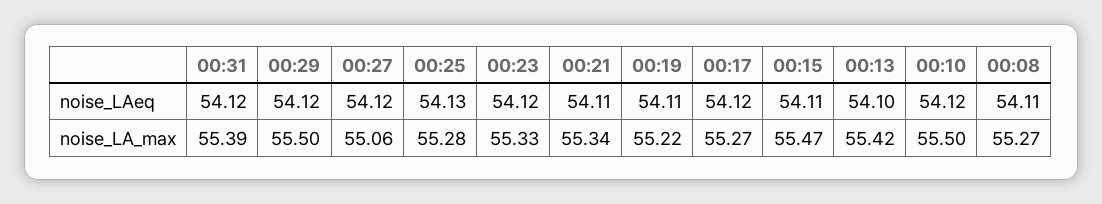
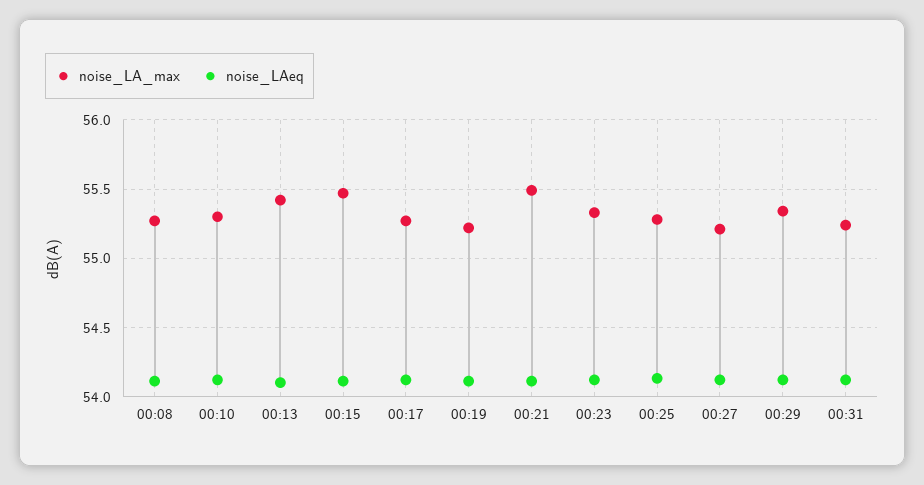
  {
    "noise_LAeq": {
      "00:31": 54.12,
      "00:29": 54.12,
      "00:27": 54.12,
      "00:25": 54.13,
      "00:23": 54.12,
      "00:21": 54.11,
      "00:19": 54.11,
      "00:17": 54.12,
      "00:15": 54.11,
      "00:13": 54.1,
      "00:10": 54.12,
      "00:08": 54.11
    },
    "noise_LA_max": {
-     "00:31": 55.39,
+     "00:31": 55.25,
-     "00:29": 55.5,
+     "00:29": 55.35,
-     "00:27": 55.06,
+     "00:27": 55.2,
      "00:25": 55.28,
      "00:23": 55.33,
-     "00:21": 55.34,
+     "00:21": 55.5,
      "00:19": 55.22,
      "00:17": 55.27,
      "00:15": 55.47,
      "00:13": 55.42,
-     "00:10": 55.5,
+     "00:10": 55.3,
      "00:08": 55.27
    }
  }

